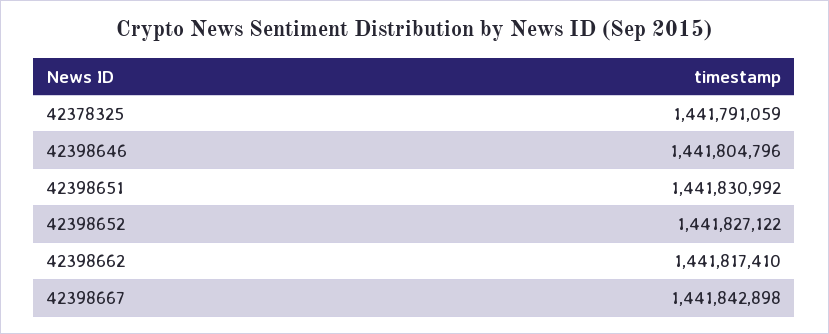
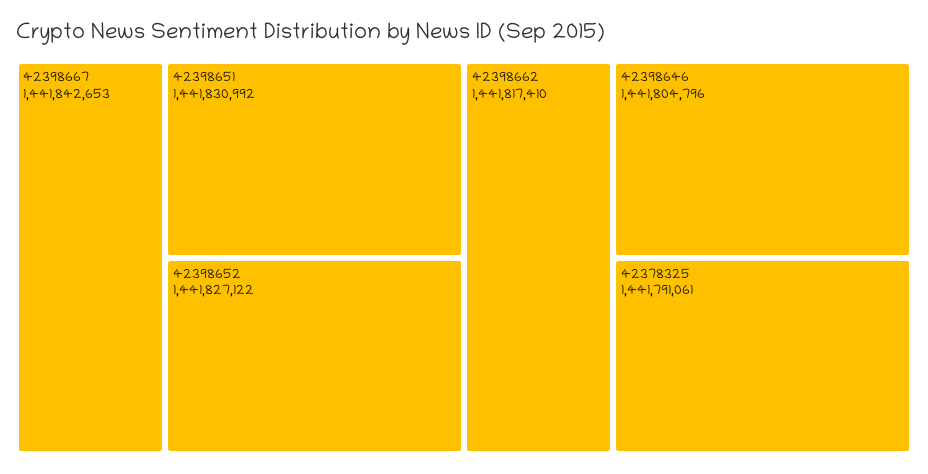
  {
-   "42378325": 1441791059,
+   "42378325": 1441791061,
    "42398646": 1441804796,
    "42398651": 1441830992,
    "42398652": 1441827122,
    "42398662": 1441817410,
-   "42398667": 1441842898
+   "42398667": 1441842653
  }

